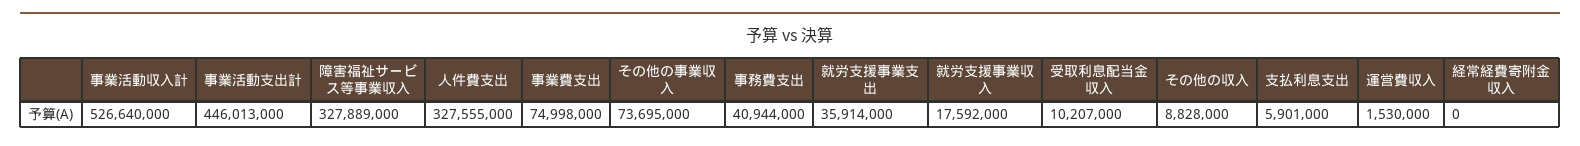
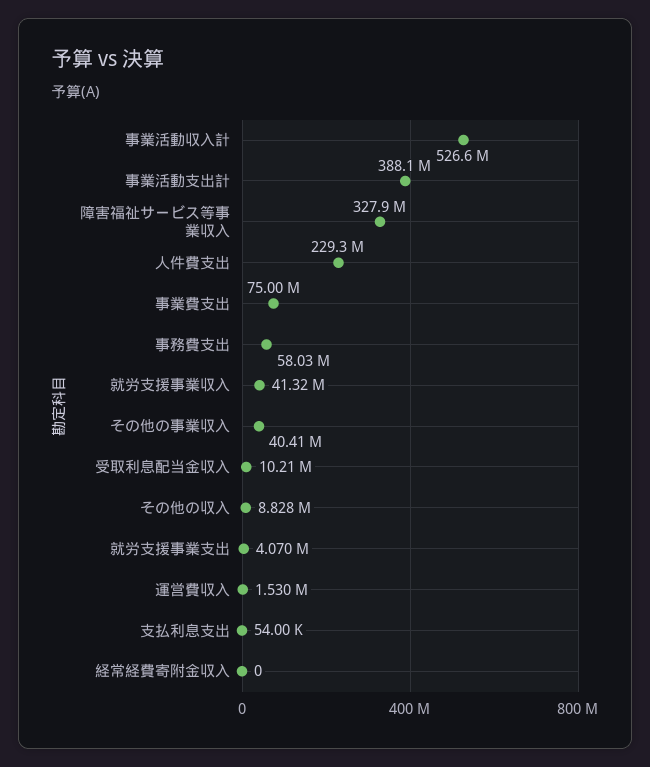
  {
    "事業活動収入計": 526640000,
-   "事業活動支出計": 446013000,
+   "事業活動支出計": 388100000,
    "障害福祉サービス等事業収入": 327889000,
-   "人件費支出": 327555000,
+   "人件費支出": 229300000,
    "事業費支出": 74998000,
-   "その他の事業収入": 73695000,
+   "その他の事業収入": 40410000,
-   "事務費支出": 40944000,
+   "事務費支出": 58030000,
-   "就労支援事業支出": 35914000,
+   "就労支援事業支出": 4070000,
-   "就労支援事業収入": 17592000,
+   "就労支援事業収入": 41320000,
    "受取利息配当金収入": 10207000,
    "その他の収入": 8828000,
-   "支払利息支出": 5901000,
+   "支払利息支出": 54000,
    "運営費収入": 1530000,
    "経常経費寄附金収入": 0
  }

